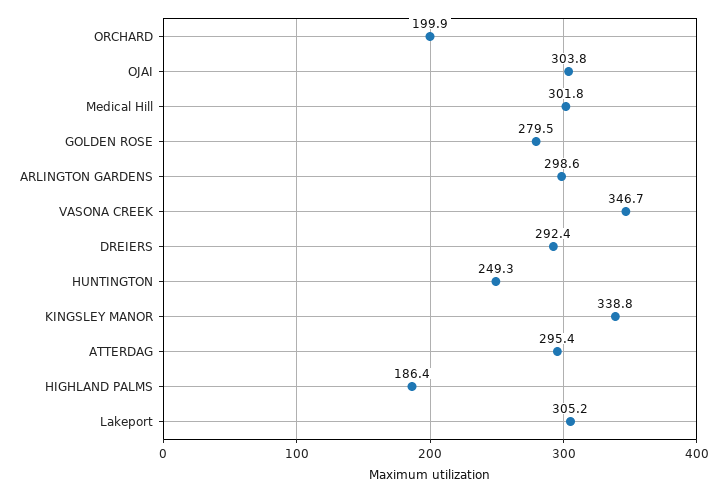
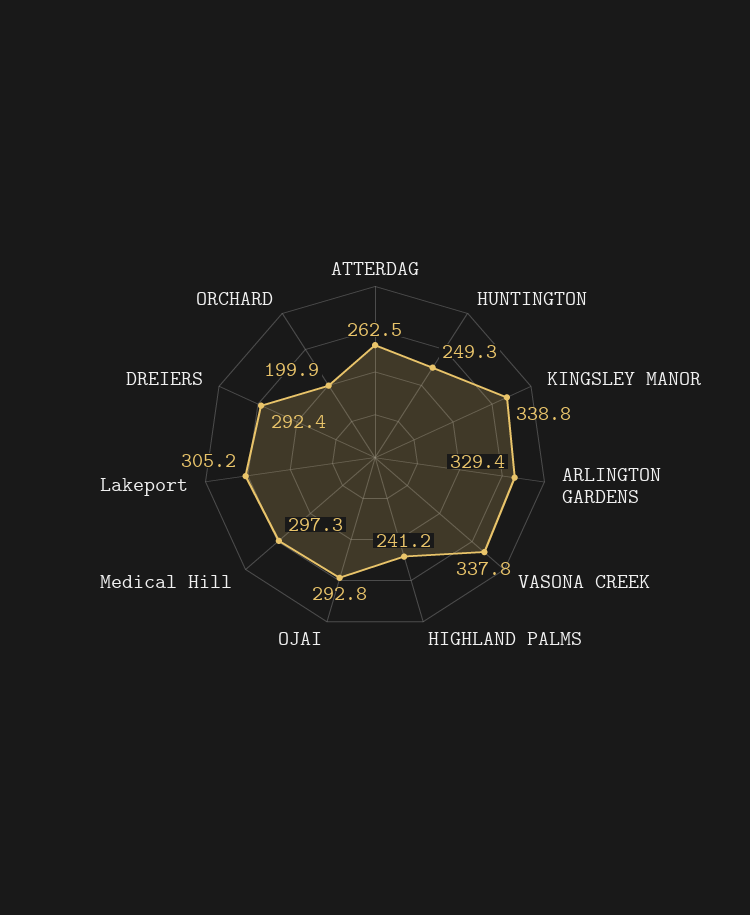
  {
    "ORCHARD": 199.9,
-   "OJAI": 303.8,
+   "OJAI": 292.8,
-   "Medical Hill": 301.8,
+   "Medical Hill": 297.3,
-   "GOLDEN ROSE": 279.5,
-   "ARLINGTON GARDENS": 298.6,
+   "ARLINGTON GARDENS": 329.4,
-   "VASONA CREEK": 346.7,
+   "VASONA CREEK": 337.8,
    "DREIERS": 292.4,
    "HUNTINGTON": 249.3,
    "KINGSLEY MANOR": 338.8,
-   "ATTERDAG": 295.4,
+   "ATTERDAG": 262.5,
-   "HIGHLAND PALMS": 186.4,
+   "HIGHLAND PALMS": 241.2,
    "Lakeport": 305.2
  }

